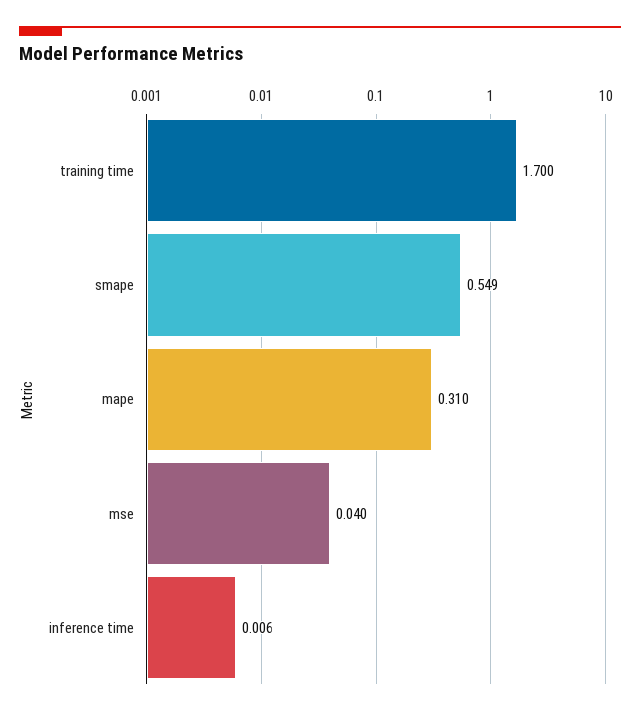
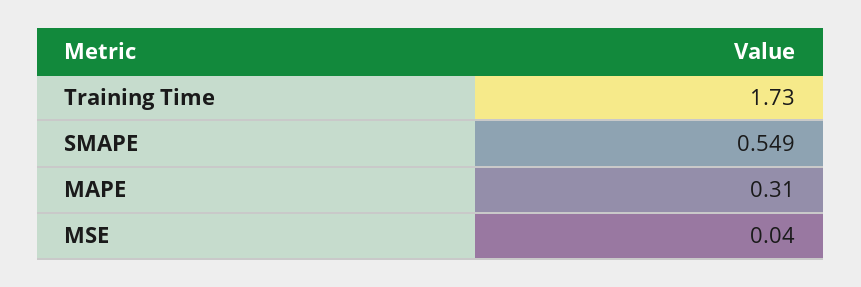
  {
-   "training time": 1.7,
+   "training time": 1.73,
    "smape": 0.549,
    "mape": 0.31,
-   "mse": 0.04,
+   "mse": 0.04
-   "inference time": 0.006
  }

